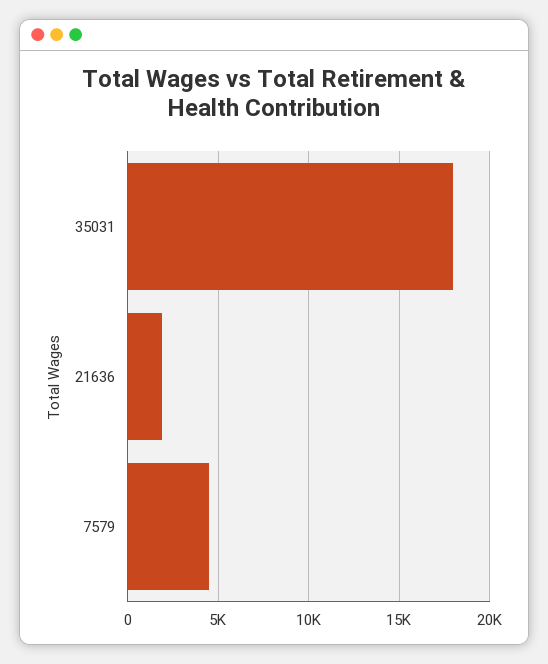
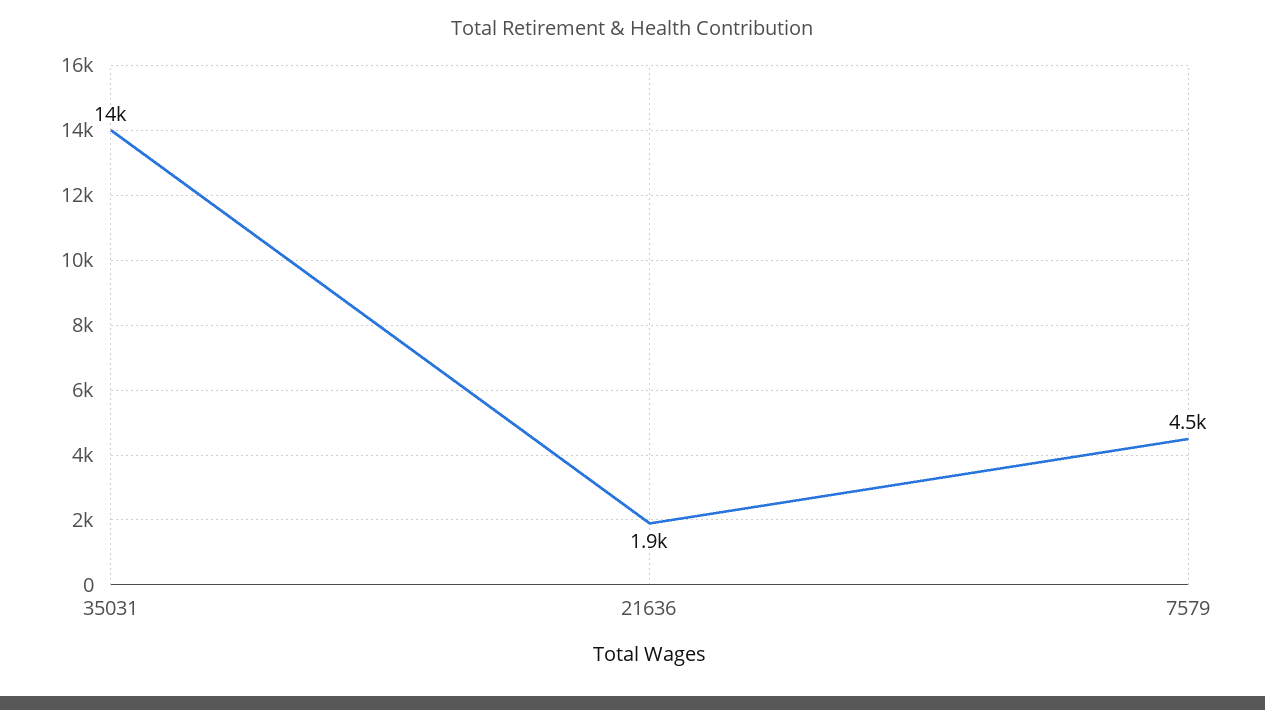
  {
-   "35031": 18000,
+   "35031": 14000,
    "21636": 1900,
    "7579": 4500
  }

